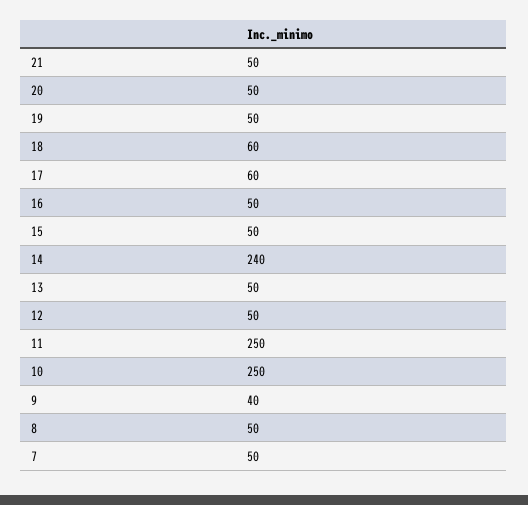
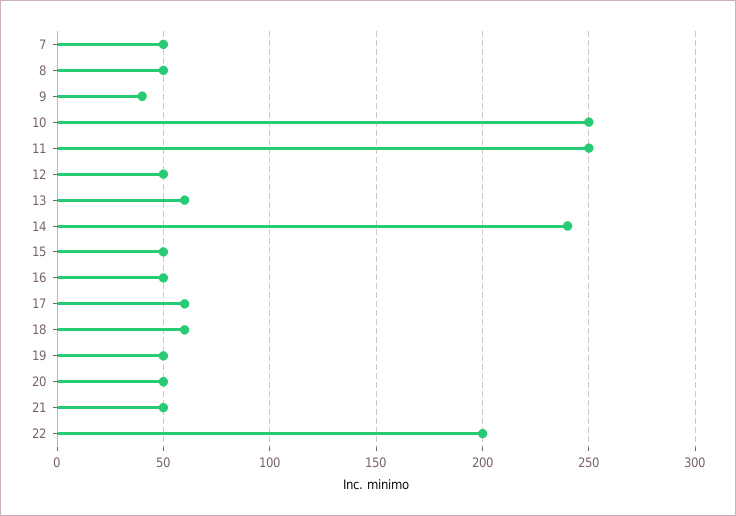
  {
    "21": 50,
    "20": 50,
    "19": 50,
    "18": 60,
    "17": 60,
    "16": 50,
    "15": 50,
    "14": 240,
-   "13": 50,
+   "13": 60,
    "12": 50,
    "11": 250,
    "10": 250,
    "9": 40,
    "8": 50,
-   "7": 50
+   "7": 50,
+   "22": 200
  }

